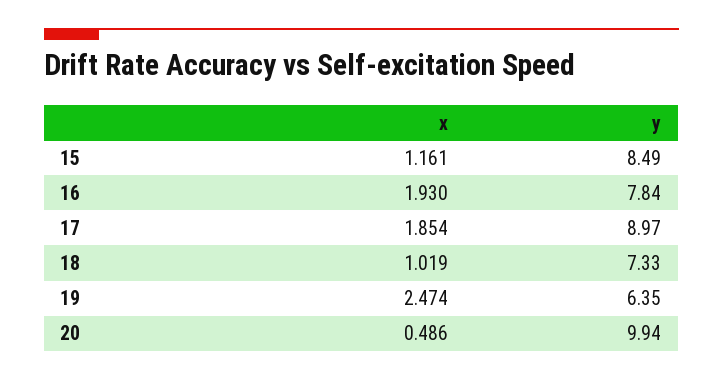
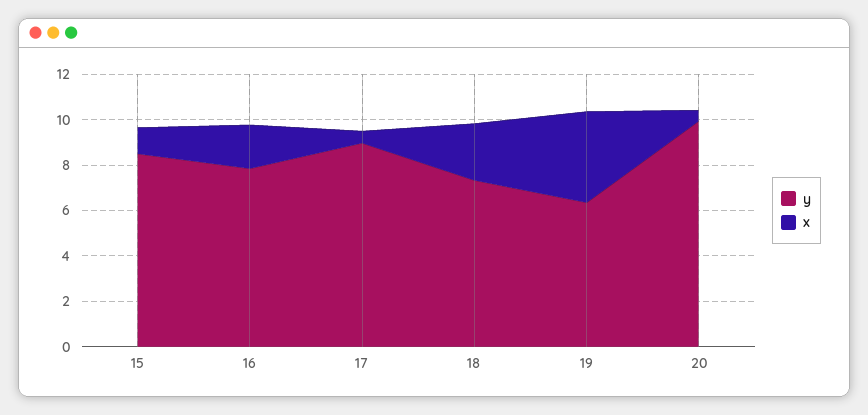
  {
    "x": {
      "15": 1.161,
      "16": 1.93,
-     "17": 1.854,
+     "17": 0.5,
-     "18": 1.019,
+     "18": 2.5,
-     "19": 2.474,
+     "19": 4,
      "20": 0.486
    },
    "y": {
      "15": 8.49,
      "16": 7.84,
      "17": 8.97,
      "18": 7.33,
      "19": 6.35,
      "20": 9.94
    }
  }

